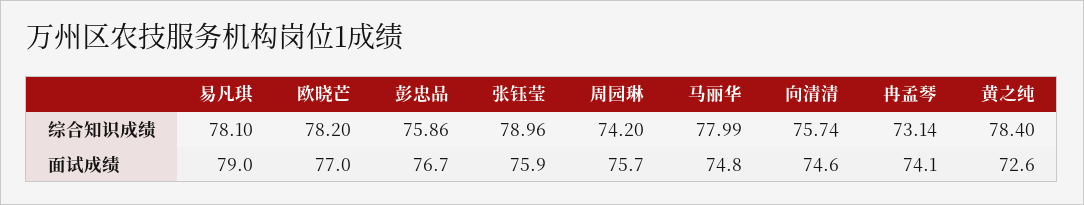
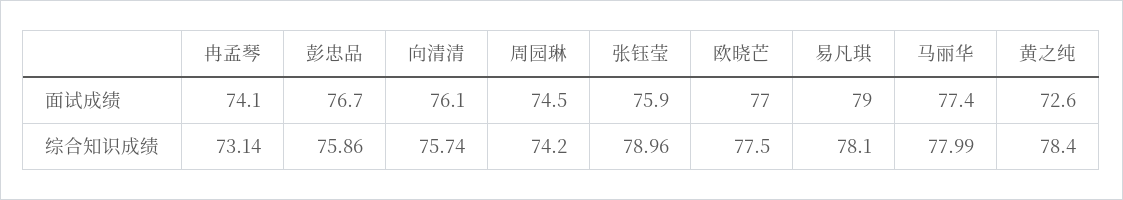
  {
    "易凡琪": {
      "综合知识成绩": 78.1,
      "面试成绩": 79
    },
    "欧晓芒": {
-     "综合知识成绩": 78.2,
+     "综合知识成绩": 77.5,
      "面试成绩": 77
    },
    "彭忠品": {
      "综合知识成绩": 75.86,
      "面试成绩": 76.7
    },
    "张钰莹": {
      "综合知识成绩": 78.96,
      "面试成绩": 75.9
    },
    "周园琳": {
      "综合知识成绩": 74.2,
-     "面试成绩": 75.7
+     "面试成绩": 74.5
    },
    "马丽华": {
      "综合知识成绩": 77.99,
-     "面试成绩": 74.8
+     "面试成绩": 77.4
    },
    "向清清": {
      "综合知识成绩": 75.74,
-     "面试成绩": 74.6
+     "面试成绩": 76.1
    },
    "冉孟琴": {
      "综合知识成绩": 73.14,
      "面试成绩": 74.1
    },
    "黄之纯": {
      "综合知识成绩": 78.4,
      "面试成绩": 72.6
    }
  }

